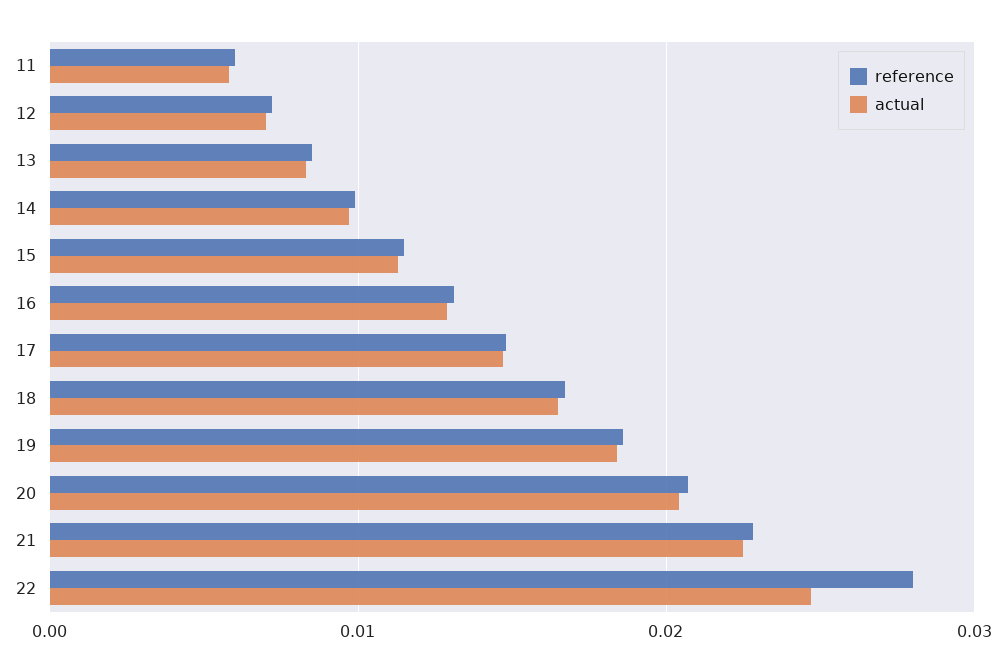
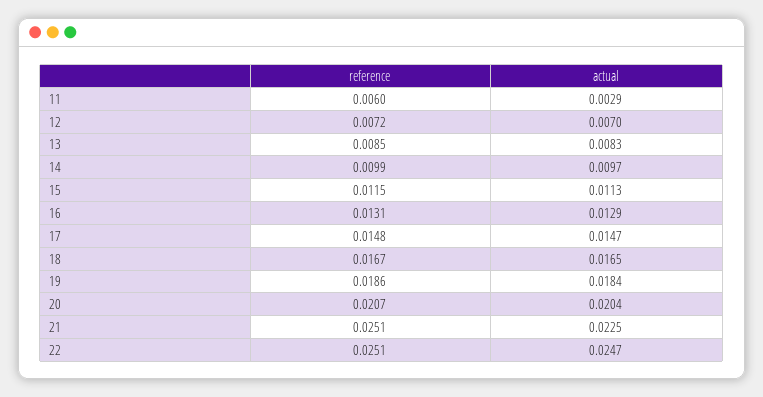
  {
    "reference": {
      "11": 0.006,
      "12": 0.0072,
      "13": 0.0085,
      "14": 0.0099,
      "15": 0.0115,
      "16": 0.0131,
      "17": 0.0148,
      "18": 0.0167,
      "19": 0.0186,
      "20": 0.0207,
-     "21": 0.023,
+     "21": 0.0251,
-     "22": 0.028
+     "22": 0.0251
    },
    "actual": {
-     "11": 0.006,
+     "11": 0.0029,
      "12": 0.007,
      "13": 0.0083,
      "14": 0.0097,
      "15": 0.0113,
      "16": 0.0129,
      "17": 0.0147,
      "18": 0.0165,
      "19": 0.0184,
      "20": 0.0204,
      "21": 0.0225,
      "22": 0.0247
    }
  }

